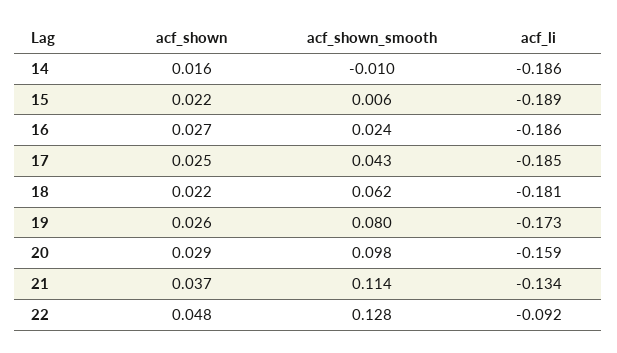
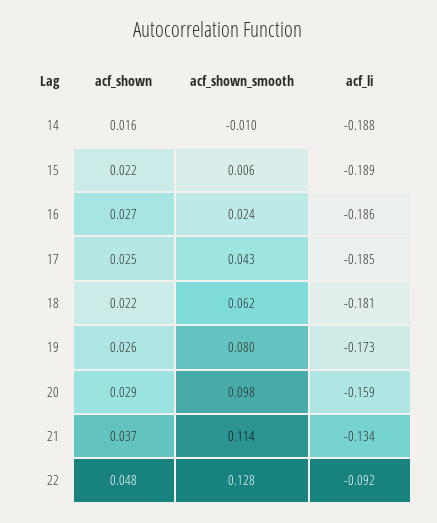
  {
    "acf_shown": {
      "14": 0.016,
      "15": 0.022,
      "16": 0.027,
      "17": 0.025,
      "18": 0.022,
      "19": 0.026,
      "20": 0.029,
      "21": 0.037,
      "22": 0.048
    },
    "acf_shown_smooth": {
      "14": -0.01,
      "15": 0.006,
      "16": 0.024,
      "17": 0.043,
      "18": 0.062,
      "19": 0.08,
      "20": 0.098,
      "21": 0.114,
      "22": 0.128
    },
    "acf_li": {
-     "14": -0.186,
+     "14": -0.188,
      "15": -0.189,
      "16": -0.186,
      "17": -0.185,
      "18": -0.181,
      "19": -0.173,
      "20": -0.159,
      "21": -0.134,
      "22": -0.092
    }
  }

